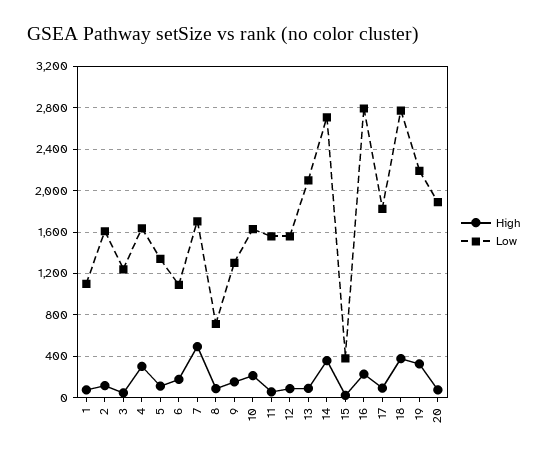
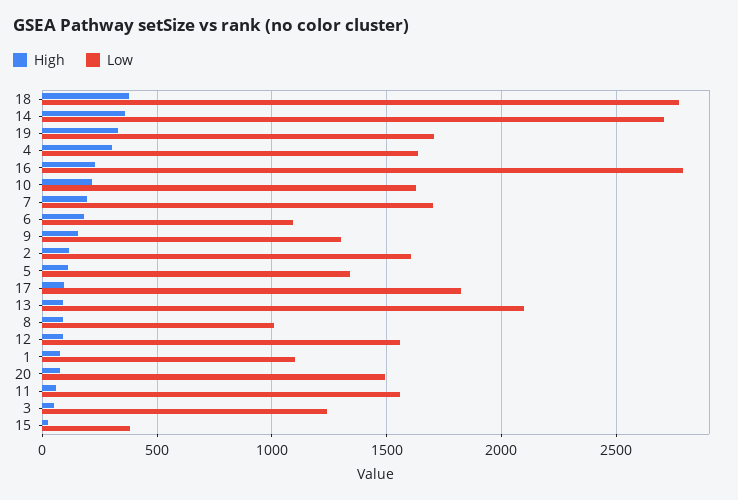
  {
    "High": {
      "1": 100,
      "2": 100,
      "3": 50,
      "4": 300,
      "5": 100,
      "6": 200,
-     "7": 500,
+     "7": 200,
      "8": 100,
      "9": 150,
      "10": 200,
      "11": 50,
      "12": 100,
      "13": 100,
      "14": 350,
      "15": 0,
      "16": 250,
      "17": 100,
      "18": 400,
      "19": 350,
      "20": 100
    },
    "Low": {
      "1": 1100,
      "2": 1600,
      "3": 1250,
      "4": 1650,
      "5": 1350,
      "6": 1100,
      "7": 1700,
-     "8": 700,
+     "8": 1000,
      "9": 1300,
      "10": 1650,
      "11": 1550,
      "12": 1550,
      "13": 2100,
      "14": 2700,
      "15": 400,
      "16": 2800,
      "17": 1800,
      "18": 2750,
-     "19": 2200,
+     "19": 1700,
-     "20": 1900
+     "20": 1500
    }
  }

